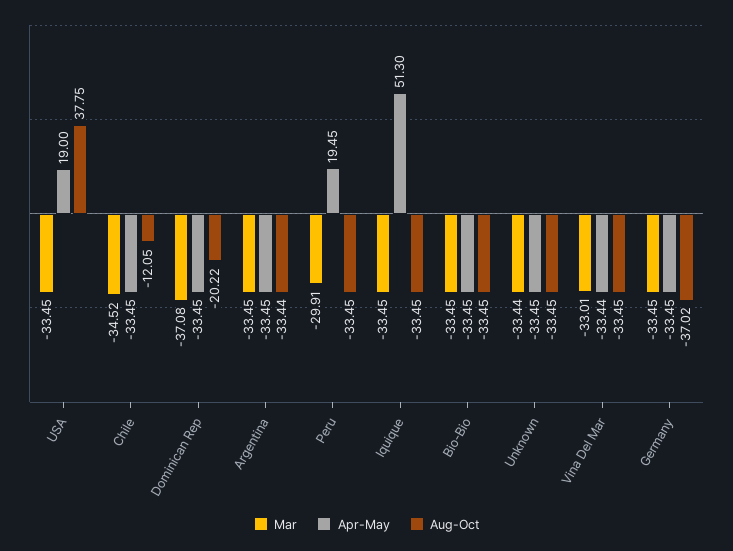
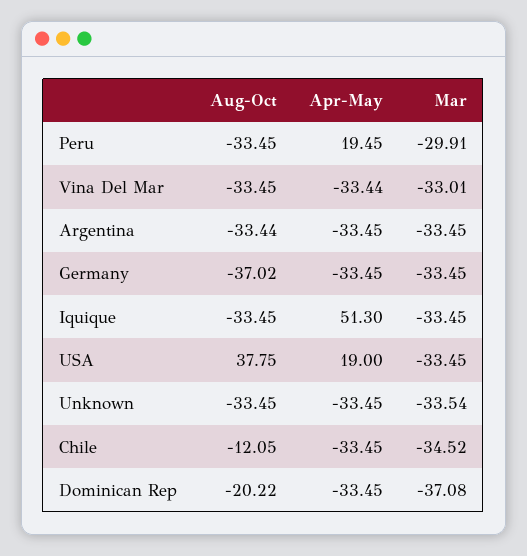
  {
    "Mar": {
      "USA": -33.45,
      "Chile": -34.52,
      "Dominican Rep": -37.08,
      "Argentina": -33.45,
      "Peru": -29.91,
      "Iquique": -33.45,
-     "Bio-Bio": -33.45,
-     "Unknown": -33.44,
+     "Unknown": -33.54,
      "Vina Del Mar": -33.01,
      "Germany": -33.45
    },
    "Apr-May": {
      "USA": 19,
      "Chile": -33.45,
      "Dominican Rep": -33.45,
      "Argentina": -33.45,
      "Peru": 19.45,
      "Iquique": 51.3,
-     "Bio-Bio": -33.45,
      "Unknown": -33.45,
      "Vina Del Mar": -33.44,
      "Germany": -33.45
    },
    "Aug-Oct": {
      "USA": 37.75,
      "Chile": -12.05,
      "Dominican Rep": -20.22,
      "Argentina": -33.44,
      "Peru": -33.45,
      "Iquique": -33.45,
-     "Bio-Bio": -33.45,
      "Unknown": -33.45,
      "Vina Del Mar": -33.45,
      "Germany": -37.02
    }
  }

